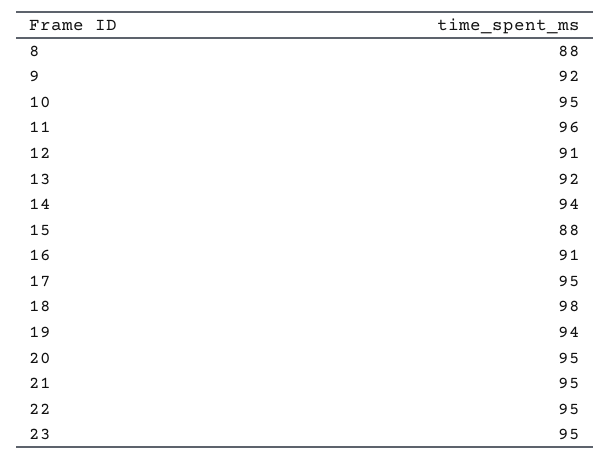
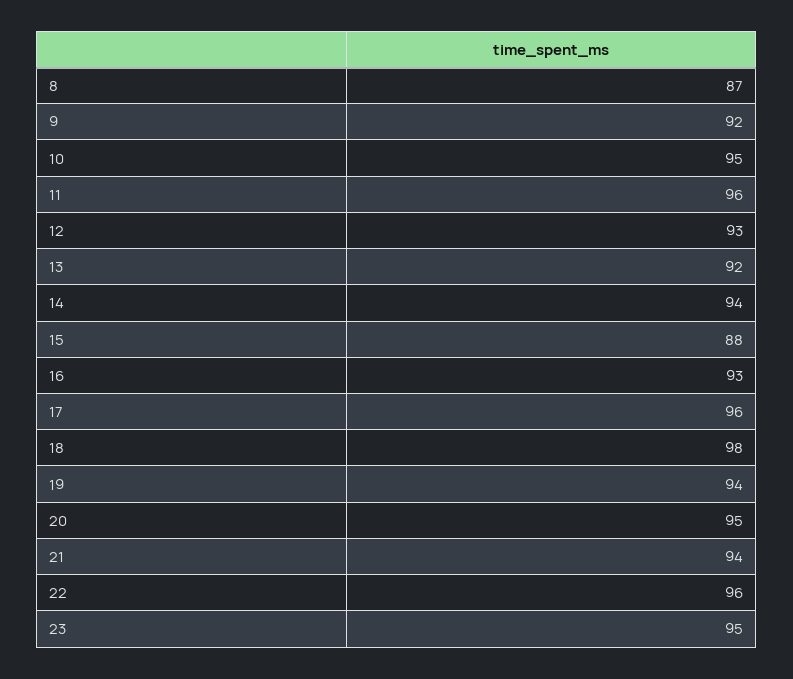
  {
-   "8": 88,
+   "8": 87,
    "9": 92,
    "10": 95,
    "11": 96,
-   "12": 91,
+   "12": 93,
    "13": 92,
    "14": 94,
    "15": 88,
-   "16": 91,
+   "16": 93,
-   "17": 95,
+   "17": 96,
    "18": 98,
    "19": 94,
    "20": 95,
-   "21": 95,
+   "21": 94,
-   "22": 95,
+   "22": 96,
    "23": 95
  }

